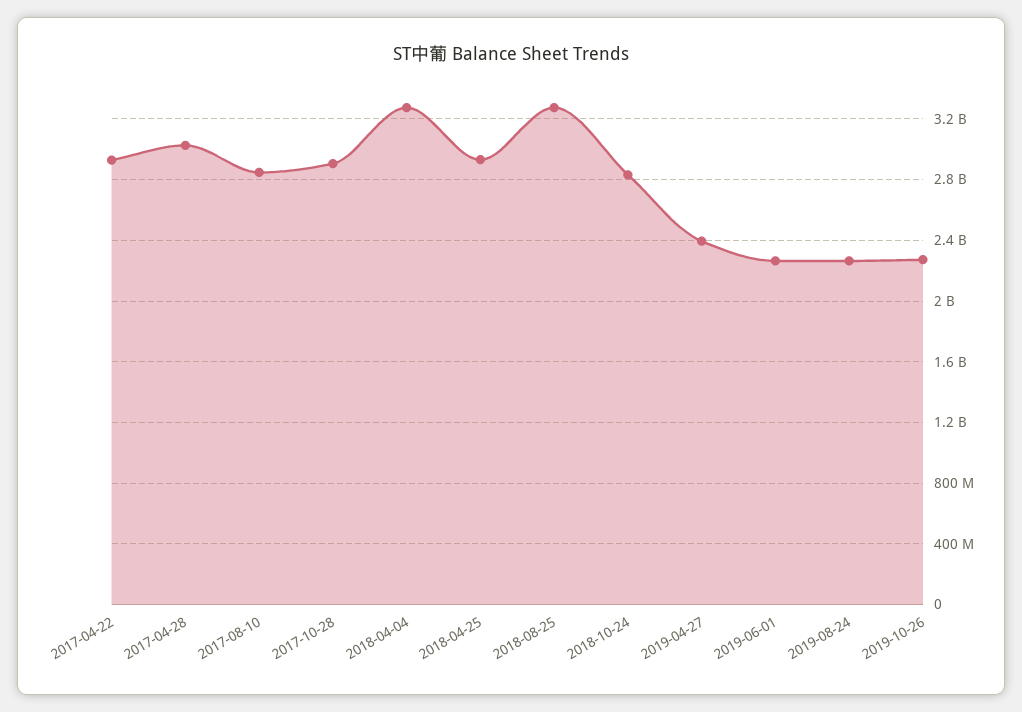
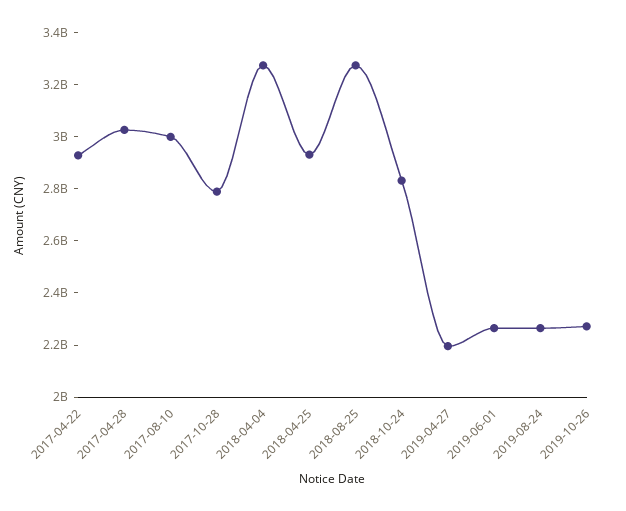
  {
    "2017-04-22": 2950000000,
    "2017-04-28": 3050000000,
-   "2017-08-10": 2850000000,
+   "2017-08-10": 3000000000,
-   "2017-10-28": 2900000000,
+   "2017-10-28": 2800000000,
    "2018-04-04": 3250000000,
    "2018-04-25": 2950000000,
    "2018-08-25": 3250000000,
    "2018-10-24": 2850000000,
-   "2019-04-27": 2400000000,
+   "2019-04-27": 2200000000,
    "2019-06-01": 2250000000,
    "2019-08-24": 2250000000,
    "2019-10-26": 2250000000
  }

